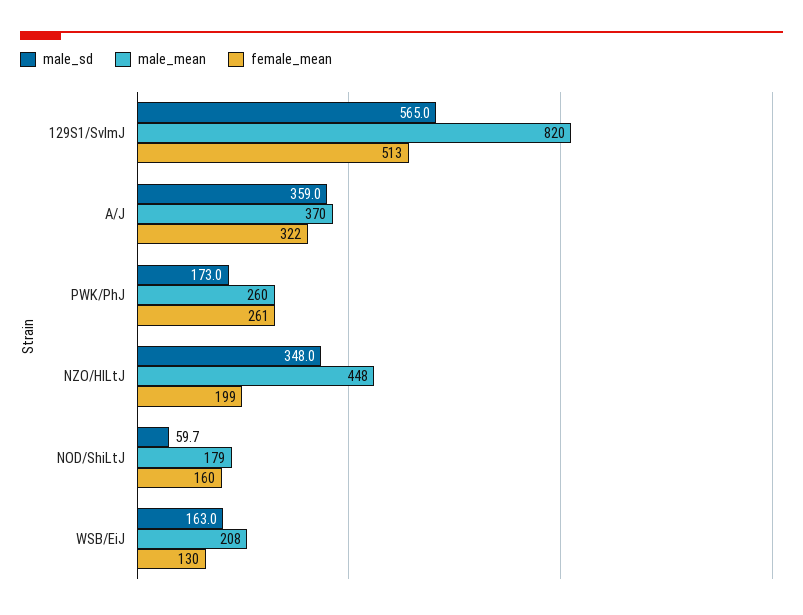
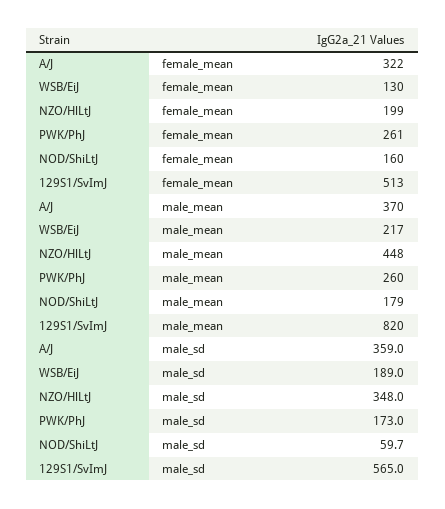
  {
    "male_sd": {
      "129S1/SvImJ": 565,
      "A/J": 359,
      "PWK/PhJ": 173,
      "NZO/HlLtJ": 348,
      "NOD/ShiLtJ": 59.7,
-     "WSB/EiJ": 163
+     "WSB/EiJ": 189
    },
    "male_mean": {
      "129S1/SvImJ": 820,
      "A/J": 370,
      "PWK/PhJ": 260,
      "NZO/HlLtJ": 448,
      "NOD/ShiLtJ": 179,
-     "WSB/EiJ": 208
+     "WSB/EiJ": 217
    },
    "female_mean": {
      "129S1/SvImJ": 513,
      "A/J": 322,
      "PWK/PhJ": 261,
      "NZO/HlLtJ": 199,
      "NOD/ShiLtJ": 160,
      "WSB/EiJ": 130
    }
  }

